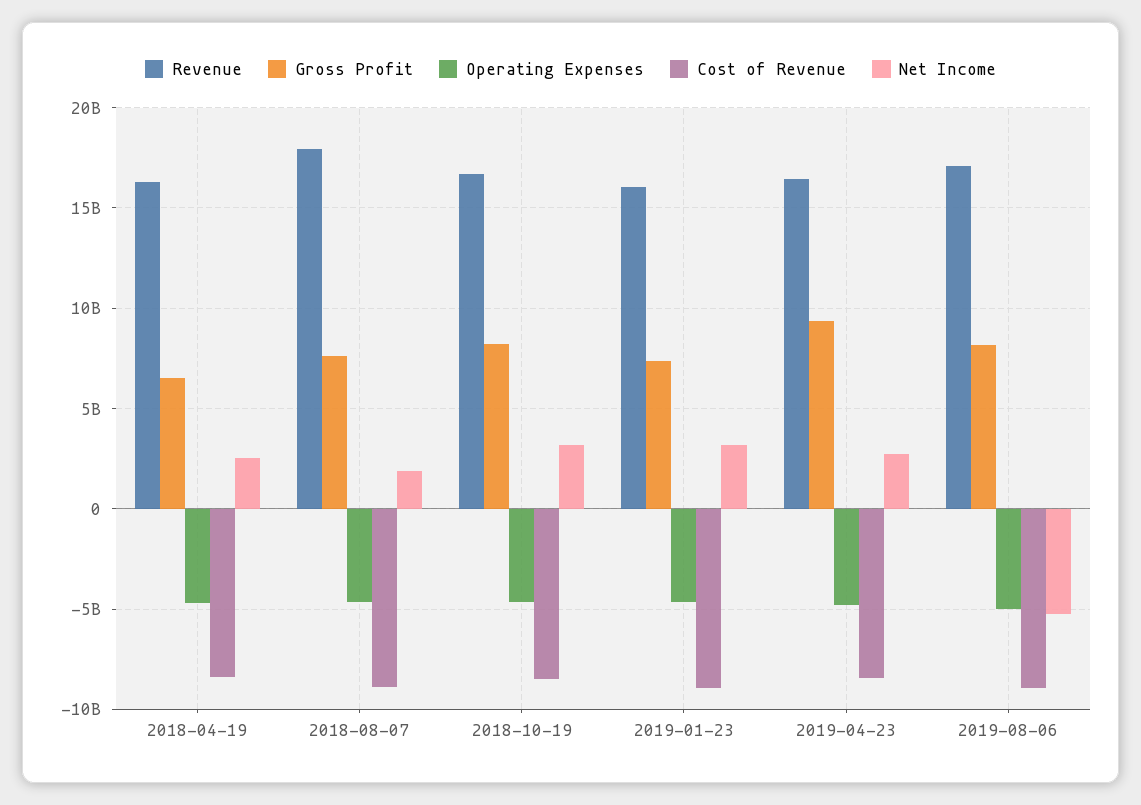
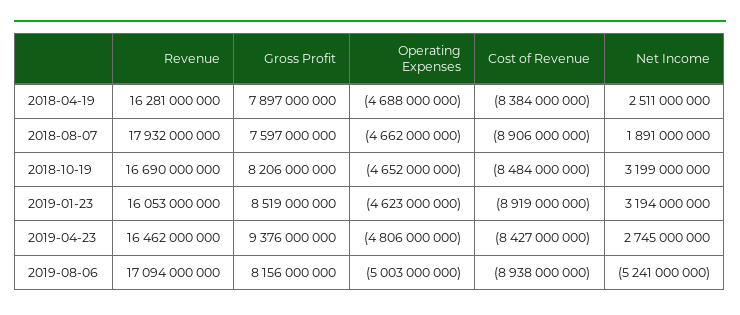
  {
    "Revenue": {
      "2018-04-19": 16281000000,
      "2018-08-07": 17932000000,
      "2018-10-19": 16690000000,
      "2019-01-23": 16053000000,
      "2019-04-23": 16462000000,
      "2019-08-06": 17094000000
    },
    "Gross Profit": {
-     "2018-04-19": 6500000000,
+     "2018-04-19": 7897000000,
      "2018-08-07": 7597000000,
      "2018-10-19": 8206000000,
-     "2019-01-23": 7500000000,
+     "2019-01-23": 8519000000,
      "2019-04-23": 9376000000,
      "2019-08-06": 8156000000
    },
    "Operating Expenses": {
      "2018-04-19": -4688000000,
      "2018-08-07": -4662000000,
      "2018-10-19": -4652000000,
      "2019-01-23": -4623000000,
      "2019-04-23": -4806000000,
      "2019-08-06": -5003000000
    },
    "Cost of Revenue": {
      "2018-04-19": -8384000000,
      "2018-08-07": -8906000000,
      "2018-10-19": -8484000000,
      "2019-01-23": -8919000000,
      "2019-04-23": -8427000000,
      "2019-08-06": -8938000000
    },
    "Net Income": {
      "2018-04-19": 2511000000,
      "2018-08-07": 1891000000,
      "2018-10-19": 3199000000,
      "2019-01-23": 3194000000,
      "2019-04-23": 2745000000,
      "2019-08-06": -5241000000
    }
  }

